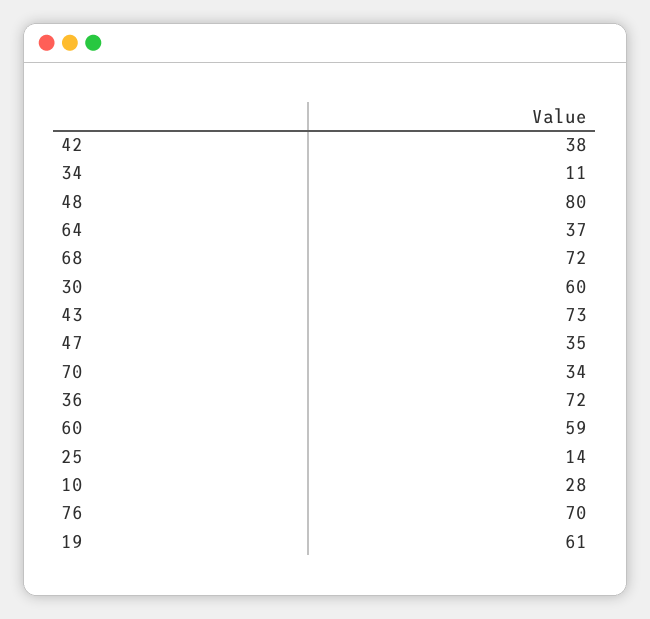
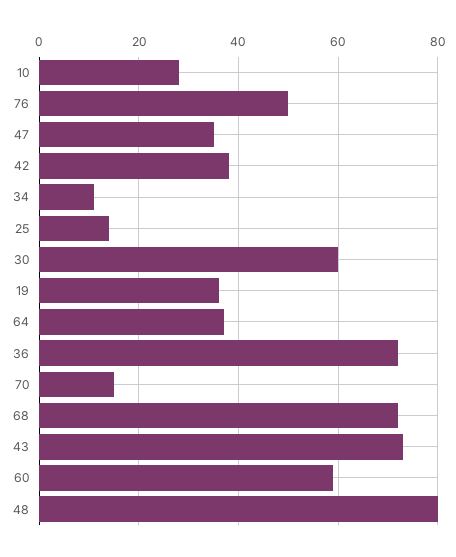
  {
    "42": 38,
    "34": 11,
    "48": 80,
    "64": 37,
    "68": 72,
    "30": 60,
    "43": 73,
    "47": 35,
-   "70": 34,
+   "70": 15,
    "36": 72,
    "60": 59,
    "25": 14,
    "10": 28,
-   "76": 70,
+   "76": 50,
-   "19": 61
+   "19": 35
  }

